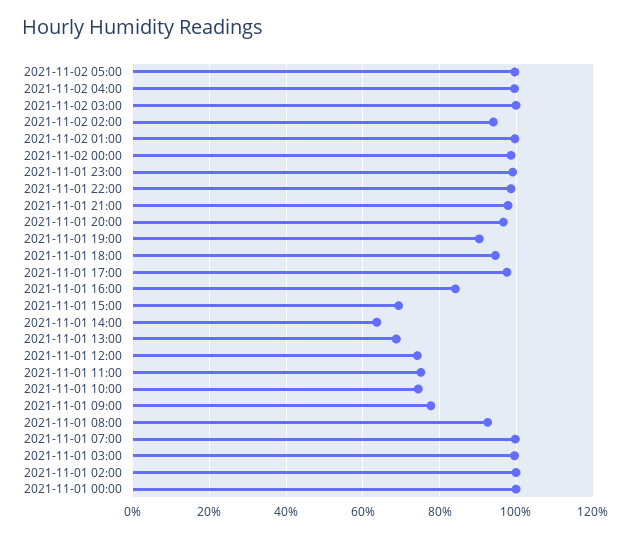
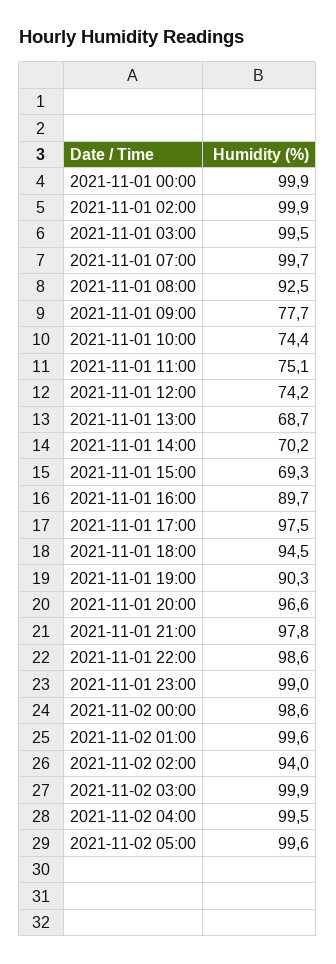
  {
    "2021-11-02 05:00": 99.6,
    "2021-11-02 04:00": 99.5,
    "2021-11-02 03:00": 99.9,
    "2021-11-02 02:00": 94,
    "2021-11-02 01:00": 99.6,
    "2021-11-02 00:00": 98.6,
    "2021-11-01 23:00": 99,
    "2021-11-01 22:00": 98.6,
    "2021-11-01 21:00": 97.8,
    "2021-11-01 20:00": 96.6,
    "2021-11-01 19:00": 90.3,
    "2021-11-01 18:00": 94.5,
    "2021-11-01 17:00": 97.5,
-   "2021-11-01 16:00": 84,
+   "2021-11-01 16:00": 89.7,
    "2021-11-01 15:00": 69.3,
-   "2021-11-01 14:00": 64,
+   "2021-11-01 14:00": 70.2,
    "2021-11-01 13:00": 68.7,
    "2021-11-01 12:00": 74.2,
    "2021-11-01 11:00": 75.1,
    "2021-11-01 10:00": 74.4,
    "2021-11-01 09:00": 77.7,
    "2021-11-01 08:00": 92.5,
    "2021-11-01 07:00": 99.7,
    "2021-11-01 03:00": 99.5,
    "2021-11-01 02:00": 99.9,
    "2021-11-01 00:00": 99.9
  }

